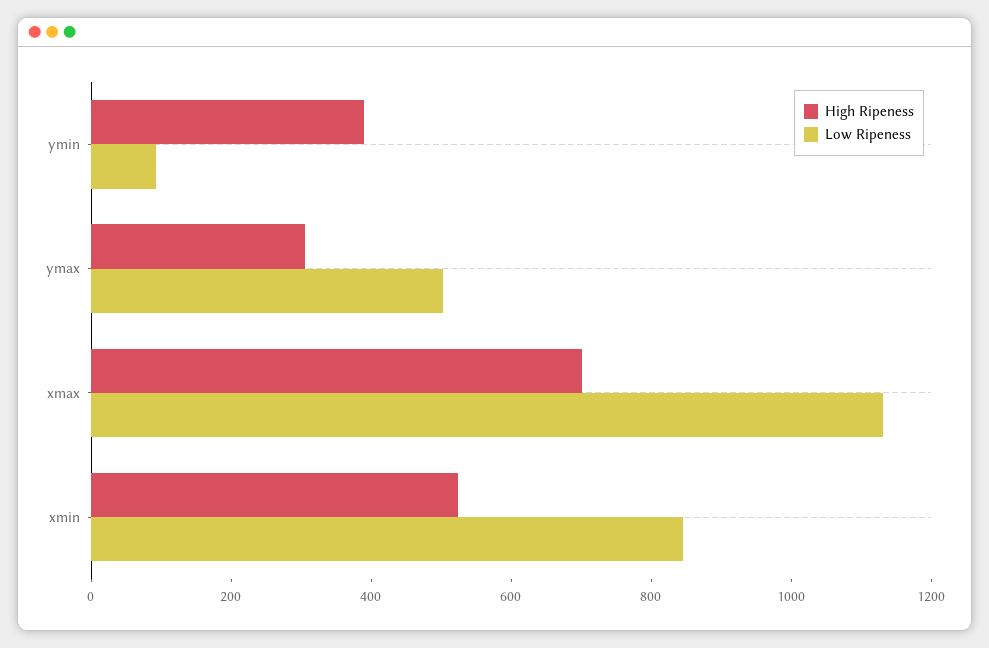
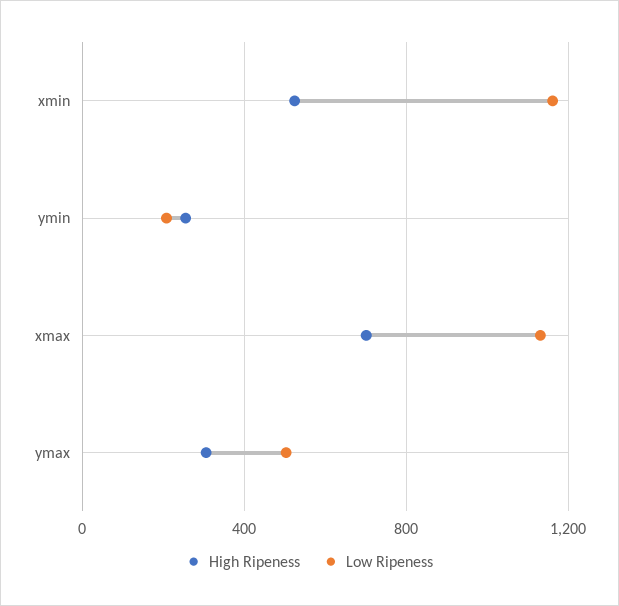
  {
    "High Ripeness": {
-     "ymin": 400,
+     "ymin": 250,
      "ymax": 300,
      "xmax": 700,
      "xmin": 500
    },
    "Low Ripeness": {
-     "ymin": 100,
+     "ymin": 200,
      "ymax": 500,
      "xmax": 1150,
-     "xmin": 850
+     "xmin": 1150
    }
  }

